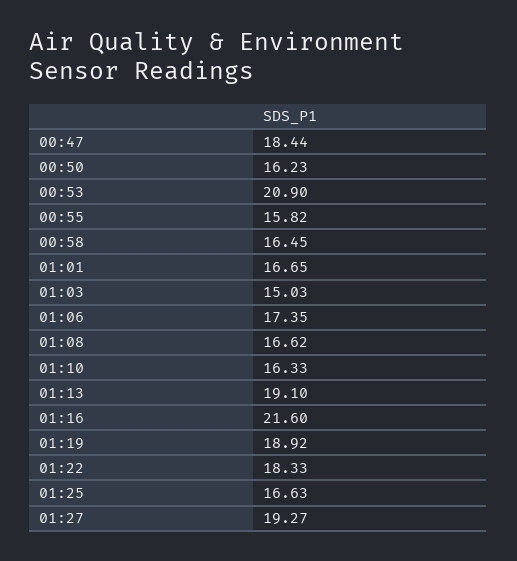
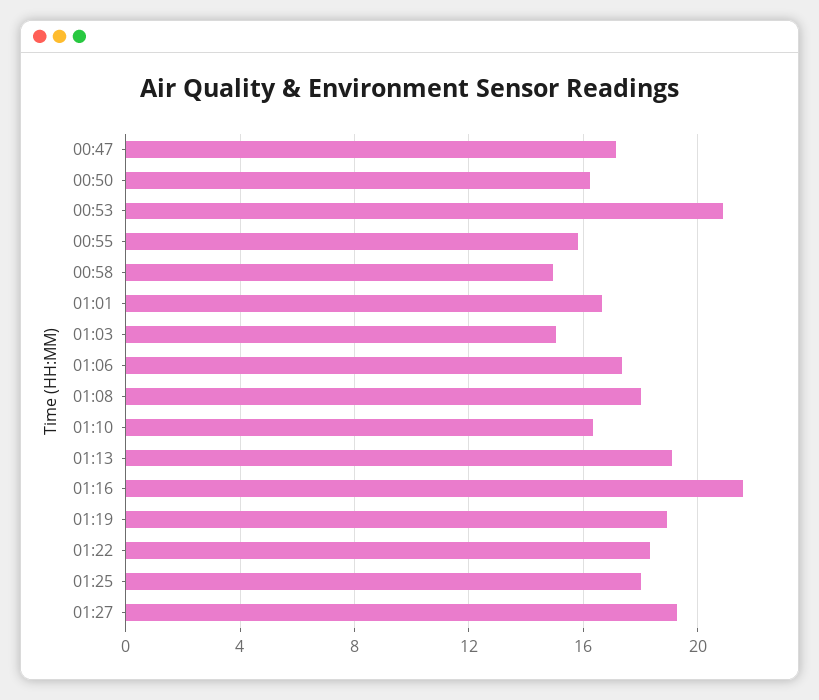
  {
-   "00:47": 18.44,
+   "00:47": 17,
    "00:50": 16.23,
    "00:53": 20.9,
    "00:55": 15.82,
-   "00:58": 16.45,
+   "00:58": 15,
    "01:01": 16.65,
    "01:03": 15.03,
    "01:06": 17.35,
-   "01:08": 16.62,
+   "01:08": 18,
    "01:10": 16.33,
    "01:13": 19.1,
    "01:16": 21.6,
    "01:19": 18.92,
    "01:22": 18.33,
-   "01:25": 16.63,
+   "01:25": 18,
    "01:27": 19.27
  }

